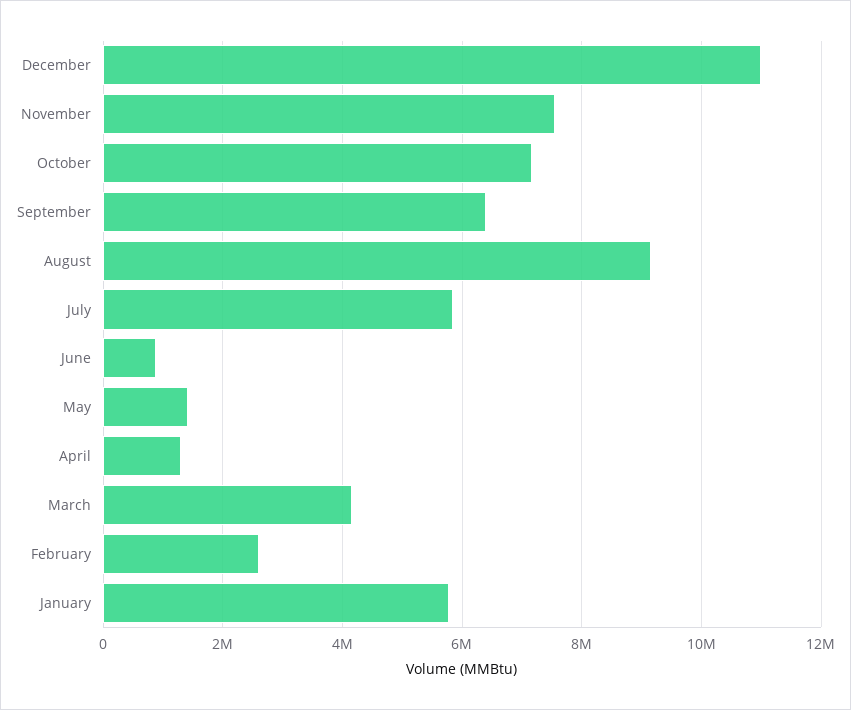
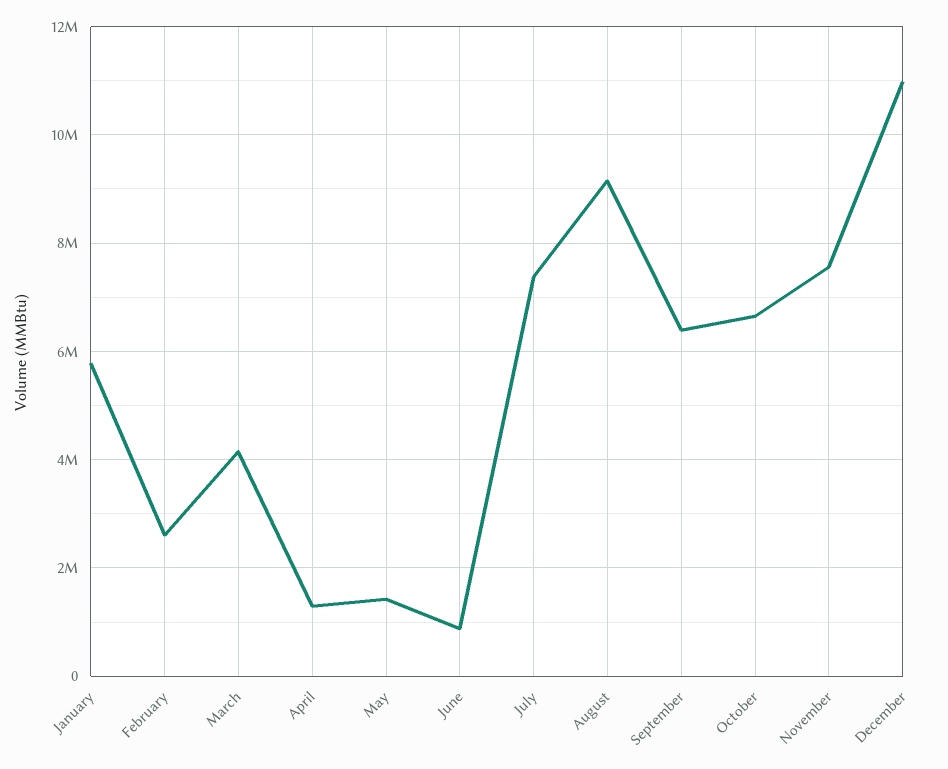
  {
    "December": 11000000,
    "November": 7600000,
-   "October": 7200000,
+   "October": 6600000,
    "September": 6400000,
    "August": 9200000,
-   "July": 5800000,
+   "July": 7400000,
    "June": 800000,
    "May": 1400000,
    "April": 1200000,
    "March": 4200000,
    "February": 2600000,
    "January": 5800000
  }

